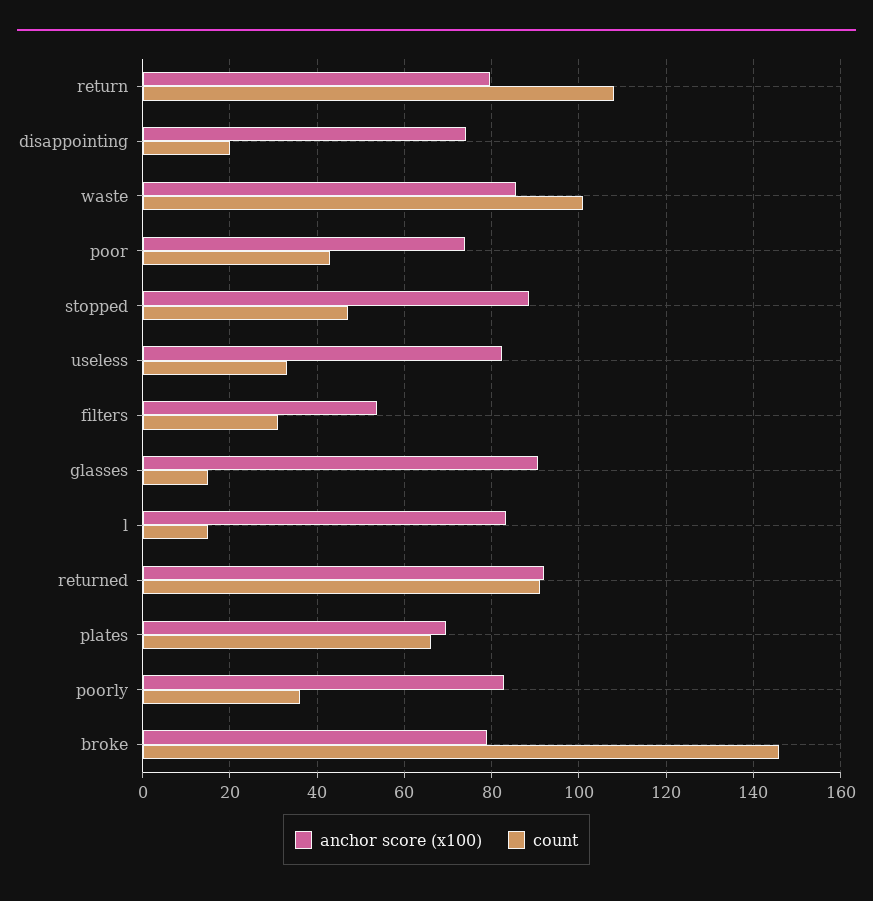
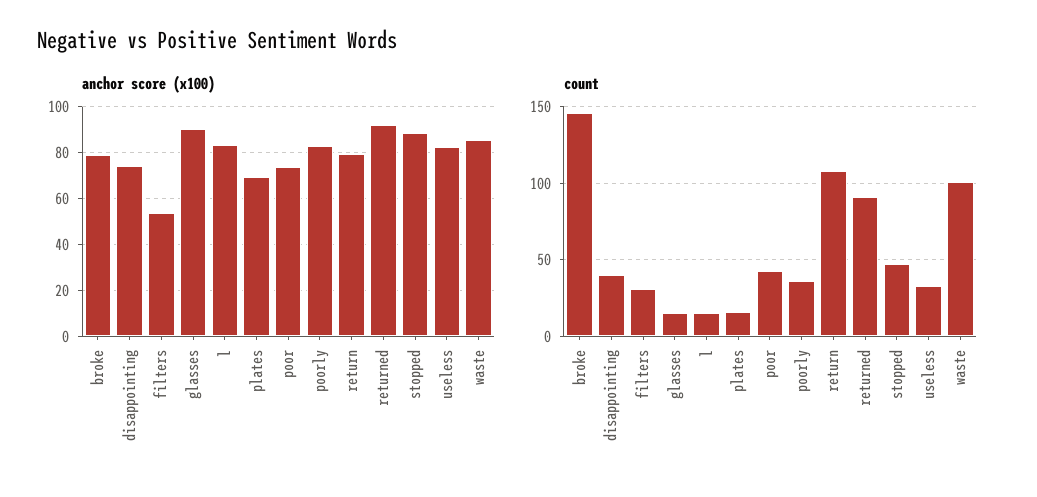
  {
    "anchor score (x100)": {
      "return": 80,
      "disappointing": 74,
      "waste": 86,
      "poor": 74,
      "stopped": 88,
      "useless": 82,
      "filters": 54,
      "glasses": 90,
      "l": 84,
      "returned": 92,
      "plates": 70,
      "poorly": 82,
      "broke": 78
    },
    "count": {
      "return": 108,
-     "disappointing": 20,
+     "disappointing": 40,
      "waste": 102,
      "poor": 44,
      "stopped": 48,
      "useless": 34,
      "filters": 32,
      "glasses": 16,
      "l": 16,
      "returned": 92,
-     "plates": 66,
+     "plates": 15,
      "poorly": 36,
      "broke": 146
    }
  }

